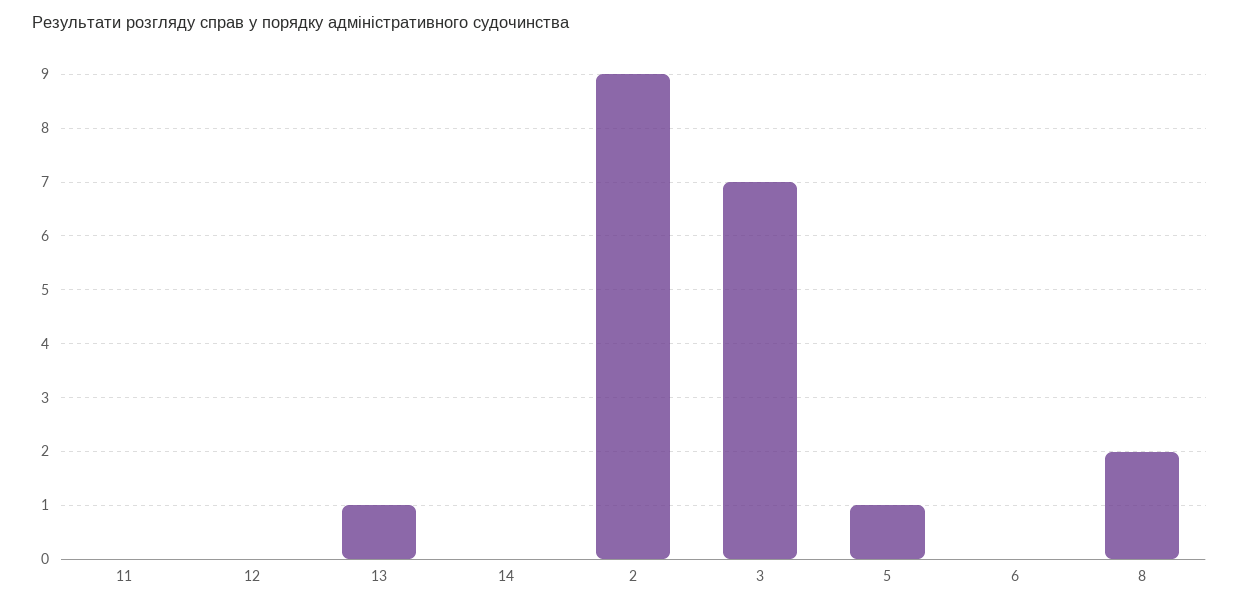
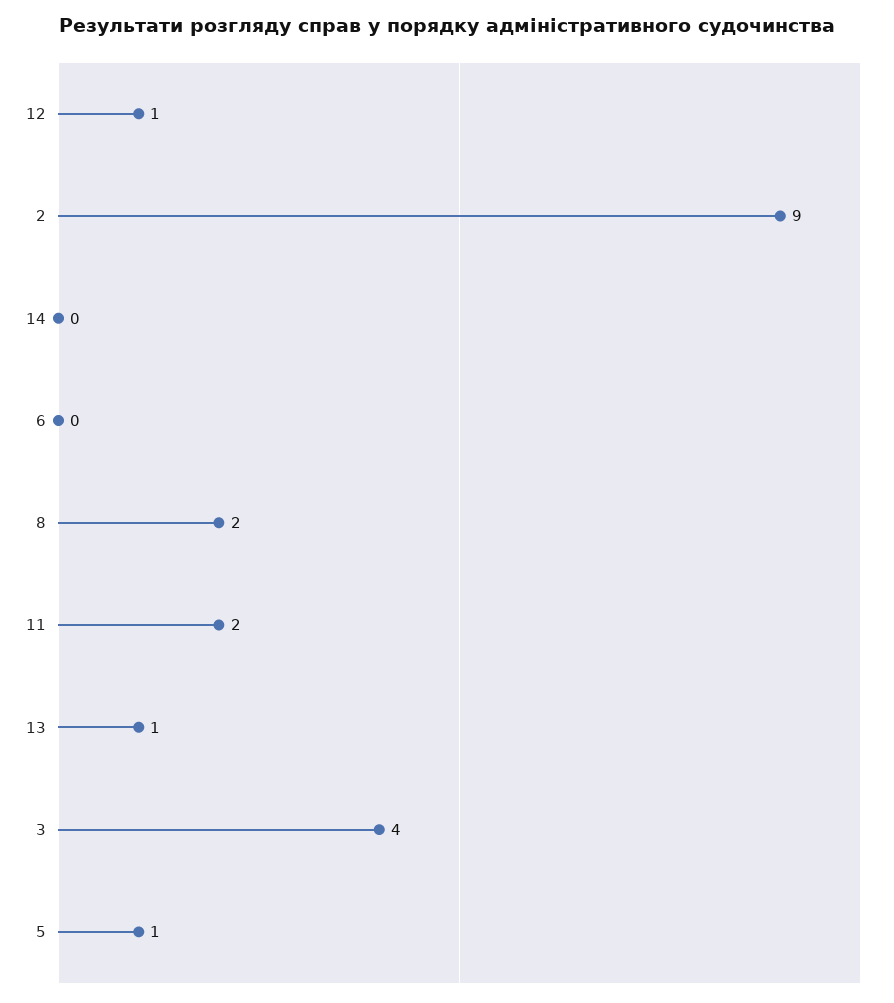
  {
-   "11": 0,
+   "11": 2,
-   "12": 0,
+   "12": 1,
    "13": 1,
    "14": 0,
    "2": 9,
-   "3": 7,
+   "3": 4,
    "5": 1,
    "6": 0,
    "8": 2
  }

